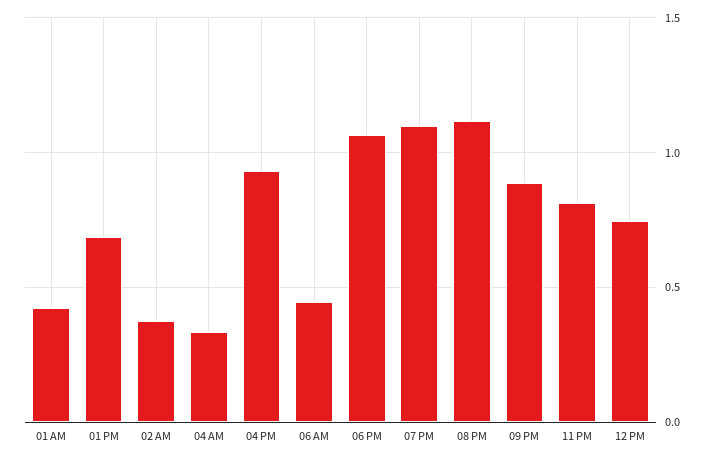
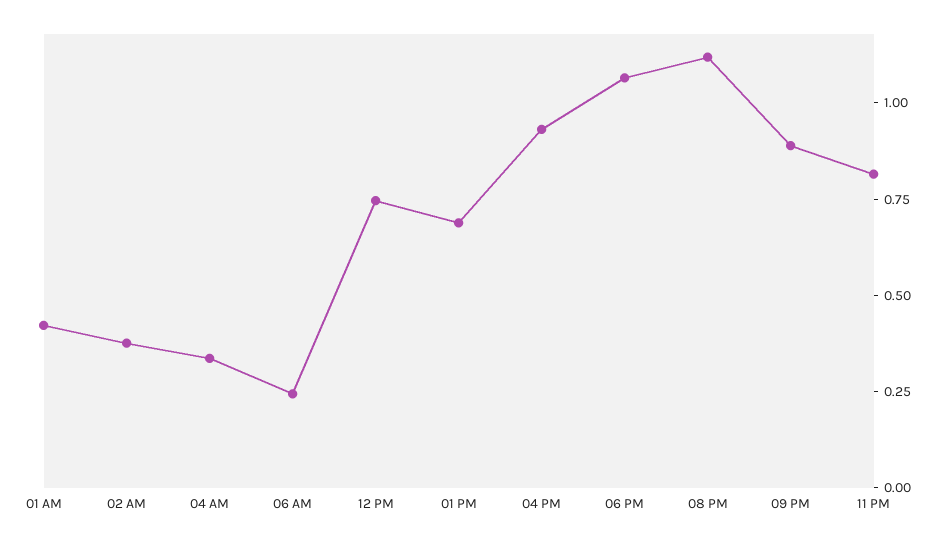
  {
    "01 AM": 0.4,
    "01 PM": 0.7,
    "02 AM": 0.4,
    "04 AM": 0.35,
    "04 PM": 0.95,
-   "06 AM": 0.45,
+   "06 AM": 0.25,
    "06 PM": 1.05,
-   "07 PM": 1.1,
    "08 PM": 1.1,
    "09 PM": 0.9,
    "11 PM": 0.8,
    "12 PM": 0.75
  }

